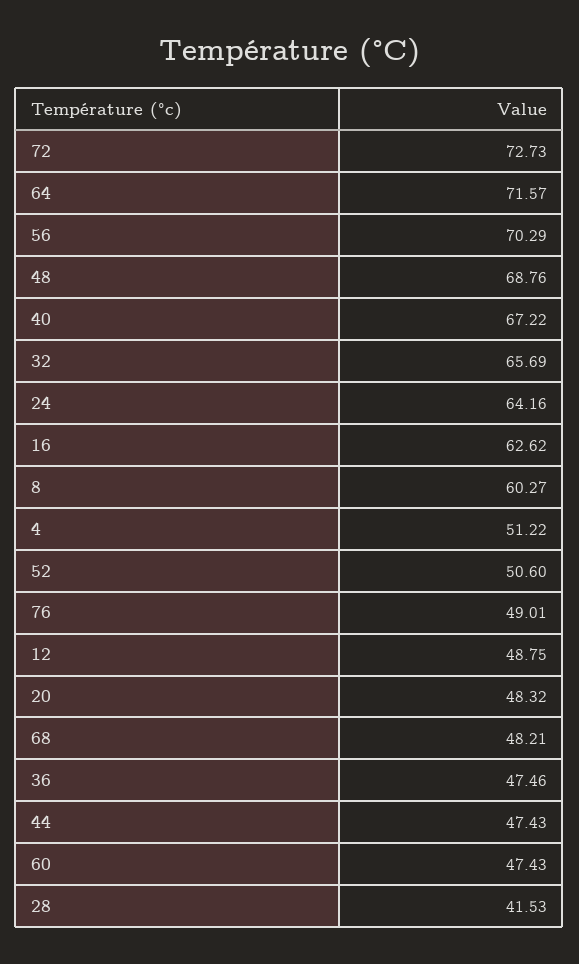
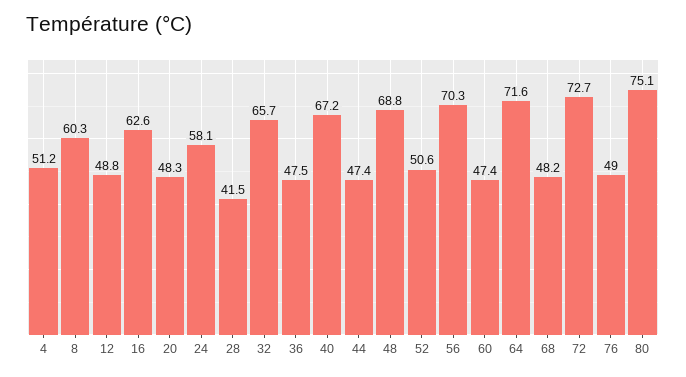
  {
    "72": 72.73,
    "64": 71.57,
    "56": 70.29,
    "48": 68.76,
    "40": 67.22,
    "32": 65.69,
-   "24": 64.16,
+   "24": 58.1,
    "16": 62.62,
    "8": 60.27,
    "4": 51.22,
    "52": 50.6,
    "76": 49.01,
    "12": 48.75,
    "20": 48.32,
    "68": 48.21,
    "36": 47.46,
    "44": 47.43,
    "60": 47.43,
-   "28": 41.53
+   "28": 41.53,
+   "80": 75.1
  }

